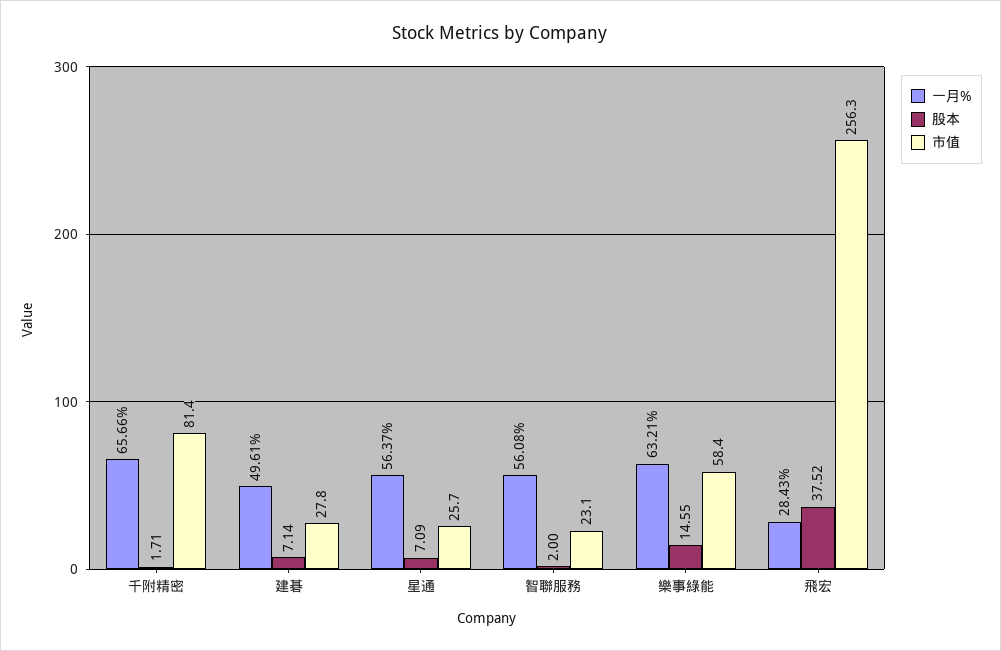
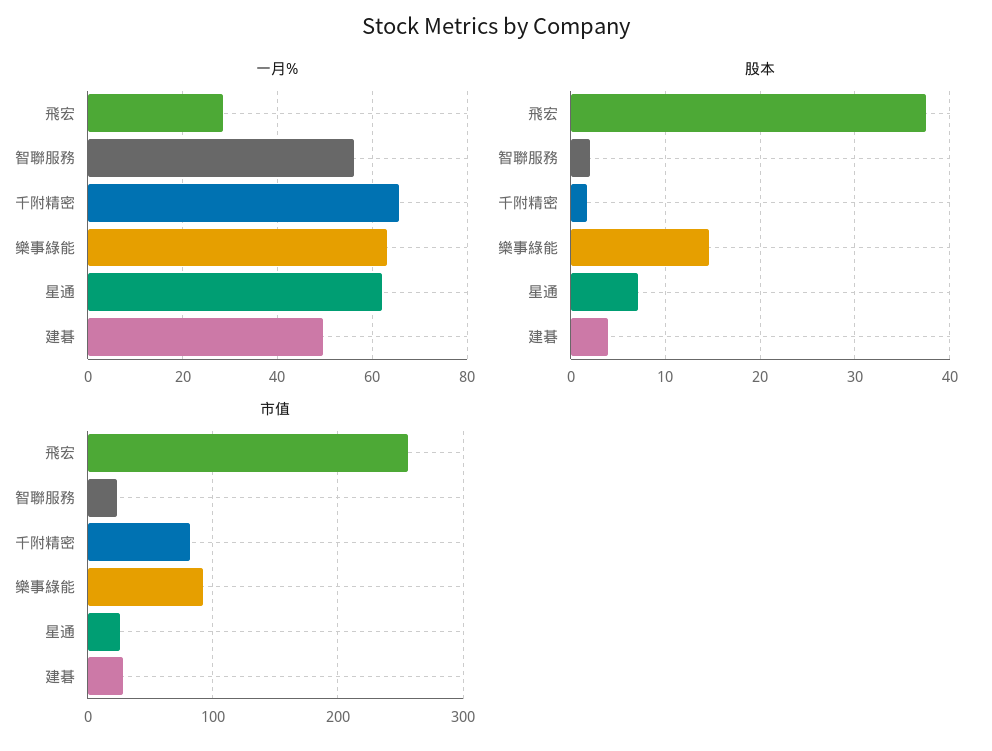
  {
    "一月%": {
      "千附精密": 65.66,
      "建碁": 49.61,
-     "星通": 56.37,
+     "星通": 62,
      "智聯服務": 56.08,
      "樂事綠能": 63.21,
      "飛宏": 28.43
    },
    "股本": {
      "千附精密": 1.71,
-     "建碁": 7.14,
+     "建碁": 4,
      "星通": 7.09,
      "智聯服務": 2,
      "樂事綠能": 14.55,
      "飛宏": 37.52
    },
    "市值": {
      "千附精密": 81.4,
      "建碁": 27.8,
      "星通": 25.7,
      "智聯服務": 23.1,
-     "樂事綠能": 58.4,
+     "樂事綠能": 90,
      "飛宏": 256.3
    }
  }

